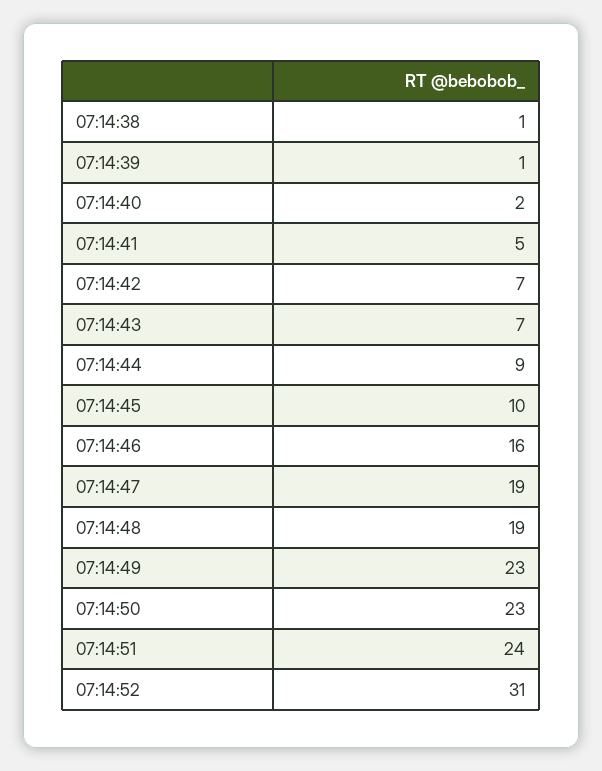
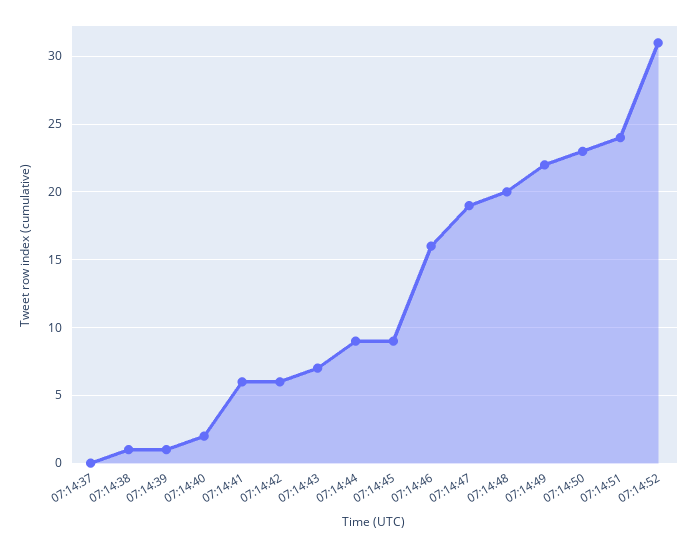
  {
    "07:14:38": 1,
    "07:14:39": 1,
    "07:14:40": 2,
-   "07:14:41": 5,
+   "07:14:41": 6,
-   "07:14:42": 7,
+   "07:14:42": 6,
    "07:14:43": 7,
    "07:14:44": 9,
-   "07:14:45": 10,
+   "07:14:45": 9,
    "07:14:46": 16,
    "07:14:47": 19,
-   "07:14:48": 19,
+   "07:14:48": 20,
-   "07:14:49": 23,
+   "07:14:49": 22,
    "07:14:50": 23,
    "07:14:51": 24,
-   "07:14:52": 31
+   "07:14:52": 31,
+   "07:14:37": 0
  }

